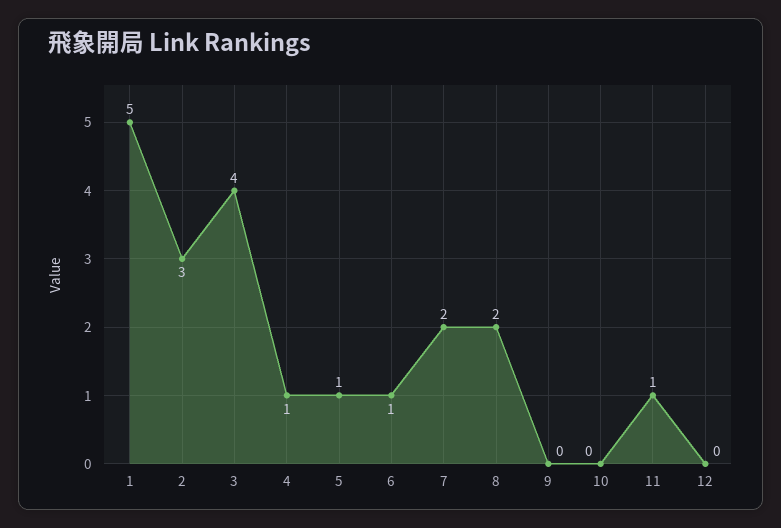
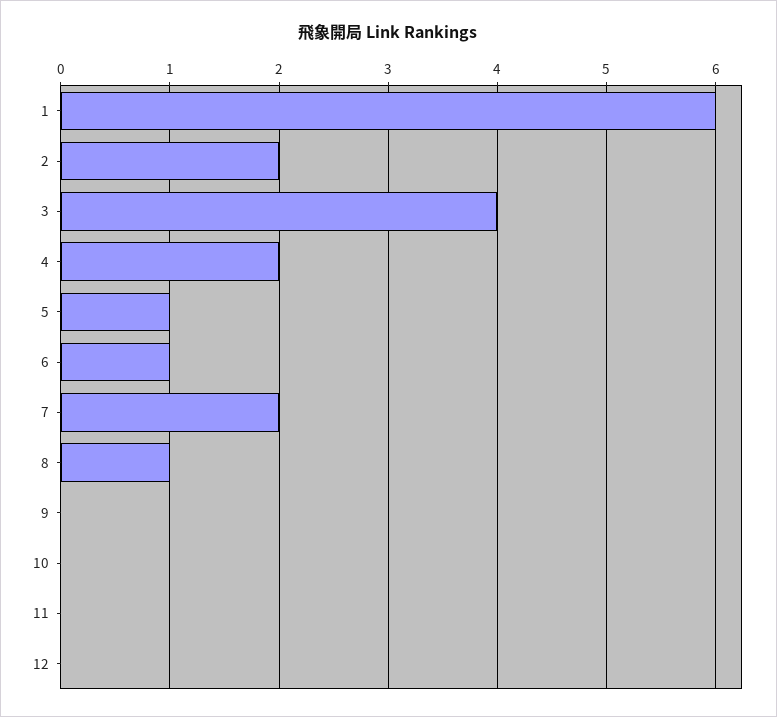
  {
-   "1": 5,
+   "1": 6,
-   "2": 3,
+   "2": 2,
    "3": 4,
-   "4": 1,
+   "4": 2,
    "5": 1,
    "6": 1,
    "7": 2,
-   "8": 2,
+   "8": 1,
    "9": 0,
    "10": 0,
-   "11": 1,
+   "11": 0,
    "12": 0
  }

